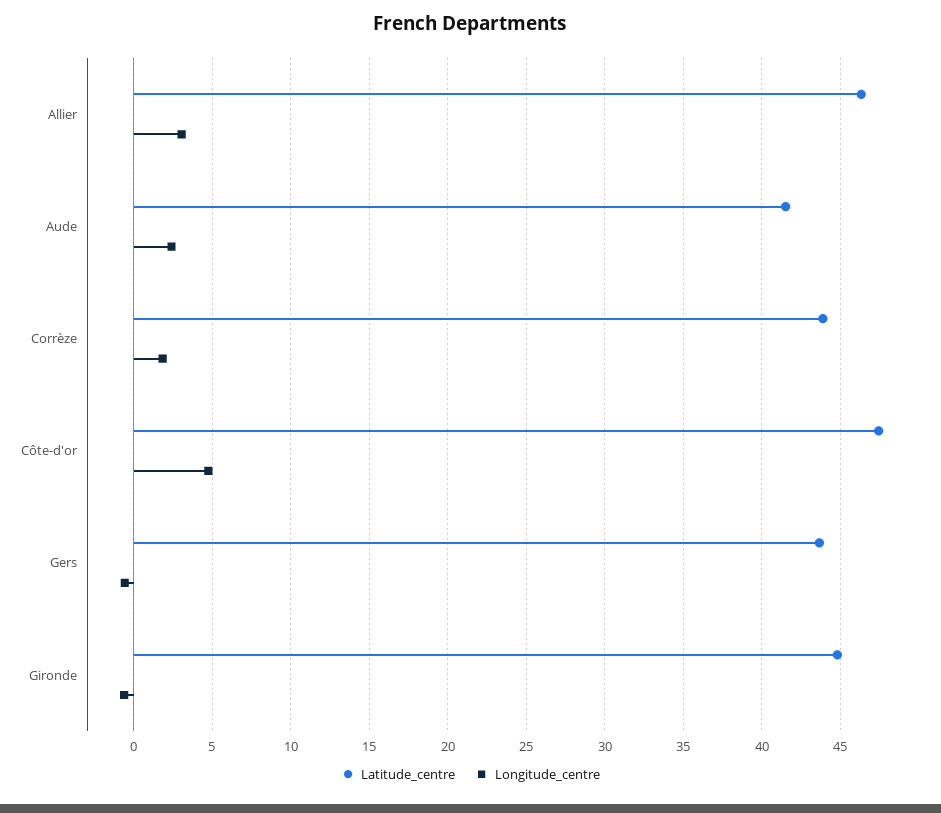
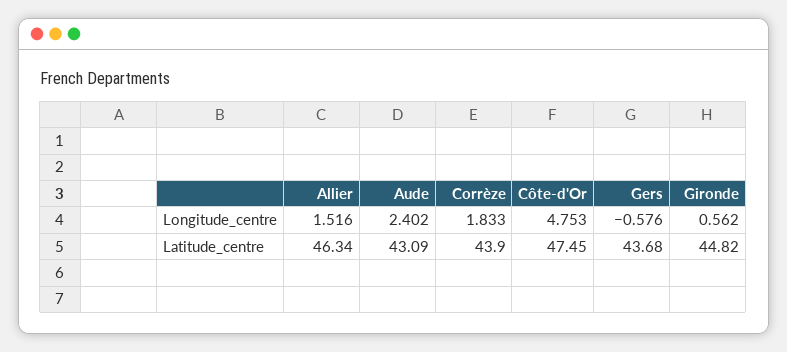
  {
    "Latitude_centre": {
      "Allier": 46.34,
-     "Aude": 41.5,
+     "Aude": 43.09,
      "Corrèze": 43.9,
      "Côte-d'or": 47.45,
      "Gers": 43.68,
      "Gironde": 44.82
    },
    "Longitude_centre": {
-     "Allier": 3,
+     "Allier": 1.516,
      "Aude": 2.402,
      "Corrèze": 1.833,
      "Côte-d'or": 4.753,
      "Gers": -0.576,
-     "Gironde": -0.5
+     "Gironde": 0.562
    }
  }

